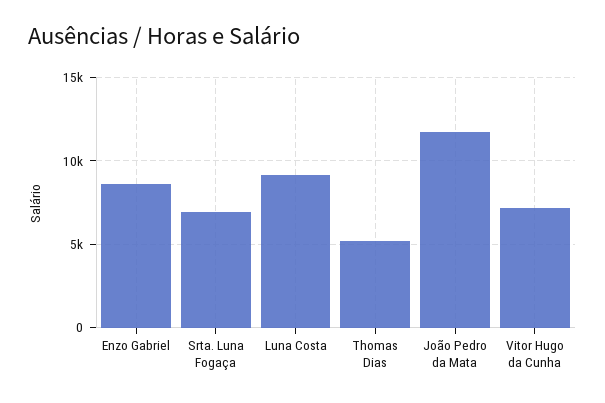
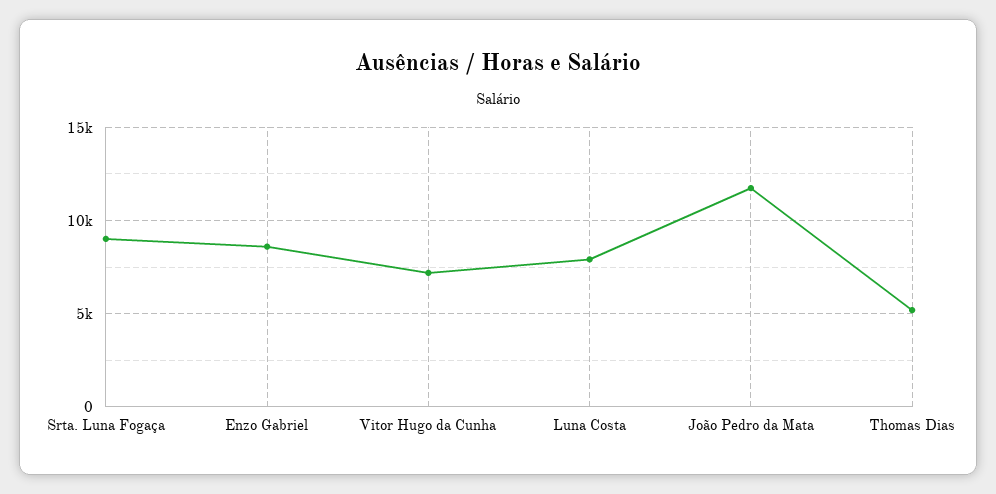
  {
    "Enzo Gabriel": 8500,
-   "Srta. Luna Fogaça": 7000,
+   "Srta. Luna Fogaça": 9000,
-   "Luna Costa": 9000,
+   "Luna Costa": 8000,
    "Thomas Dias": 5000,
    "João Pedro da Mata": 11500,
    "Vitor Hugo da Cunha": 7000
  }

